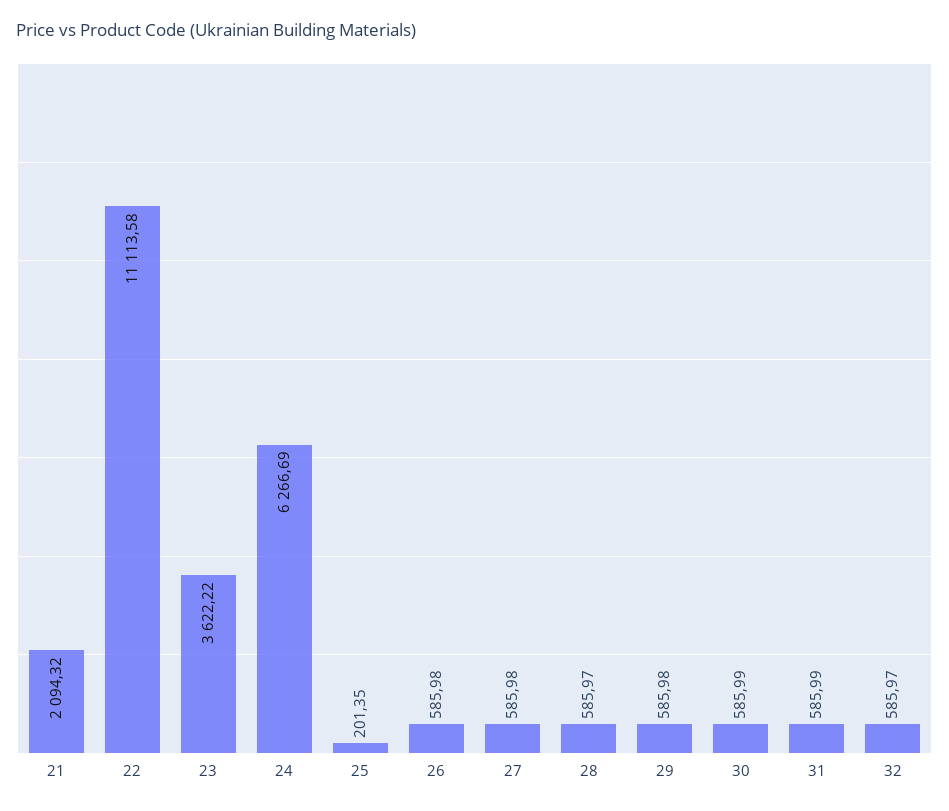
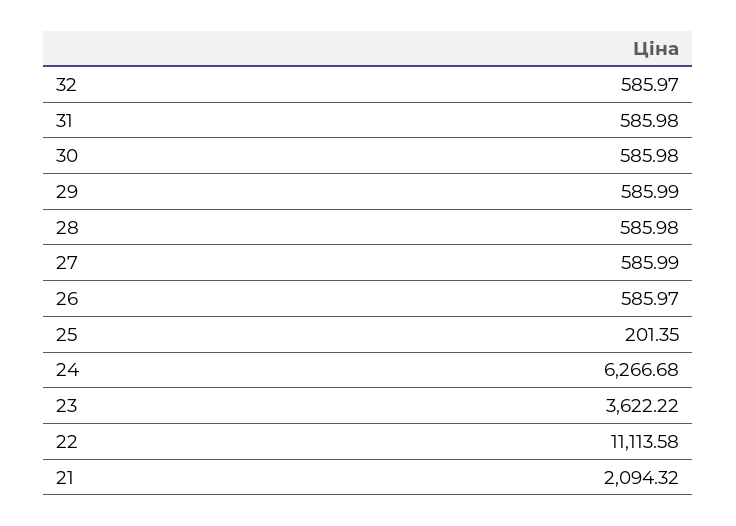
  {
    "21": 2094.32,
    "22": 11113.58,
    "23": 3622.22,
-   "24": 6266.69,
+   "24": 6266.68,
    "25": 201.35,
-   "26": 585.98,
+   "26": 585.97,
-   "27": 585.98,
+   "27": 585.99,
-   "28": 585.97,
+   "28": 585.98,
-   "29": 585.98,
+   "29": 585.99,
-   "30": 585.99,
+   "30": 585.98,
-   "31": 585.99,
+   "31": 585.98,
    "32": 585.97
  }

